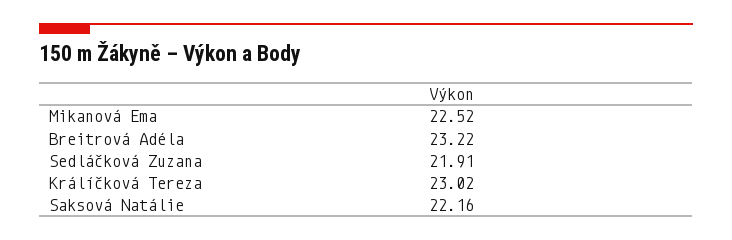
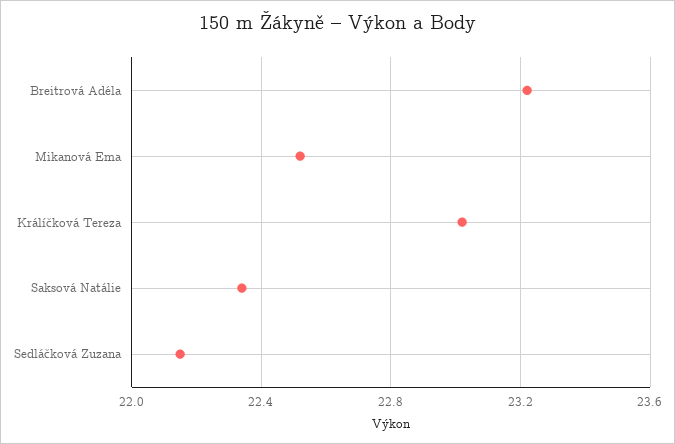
  {
    "Mikanová Ema": 22.52,
    "Breitrová Adéla": 23.22,
-   "Sedláčková Zuzana": 21.91,
+   "Sedláčková Zuzana": 22.15,
    "Králíčková Tereza": 23.02,
-   "Saksová Natálie": 22.16
+   "Saksová Natálie": 22.35
  }

